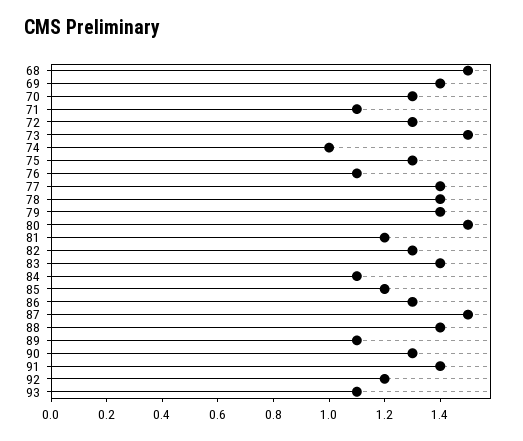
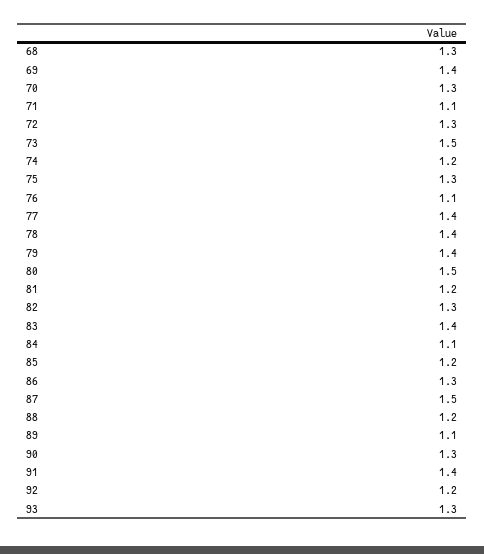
  {
-   "68": 1.5,
+   "68": 1.3,
    "69": 1.4,
    "70": 1.3,
    "71": 1.1,
    "72": 1.3,
    "73": 1.5,
-   "74": 1,
+   "74": 1.2,
    "75": 1.3,
    "76": 1.1,
    "77": 1.4,
    "78": 1.4,
    "79": 1.4,
    "80": 1.5,
    "81": 1.2,
    "82": 1.3,
    "83": 1.4,
    "84": 1.1,
    "85": 1.2,
    "86": 1.3,
    "87": 1.5,
-   "88": 1.4,
+   "88": 1.2,
    "89": 1.1,
    "90": 1.3,
    "91": 1.4,
    "92": 1.2,
-   "93": 1.1
+   "93": 1.3
  }

